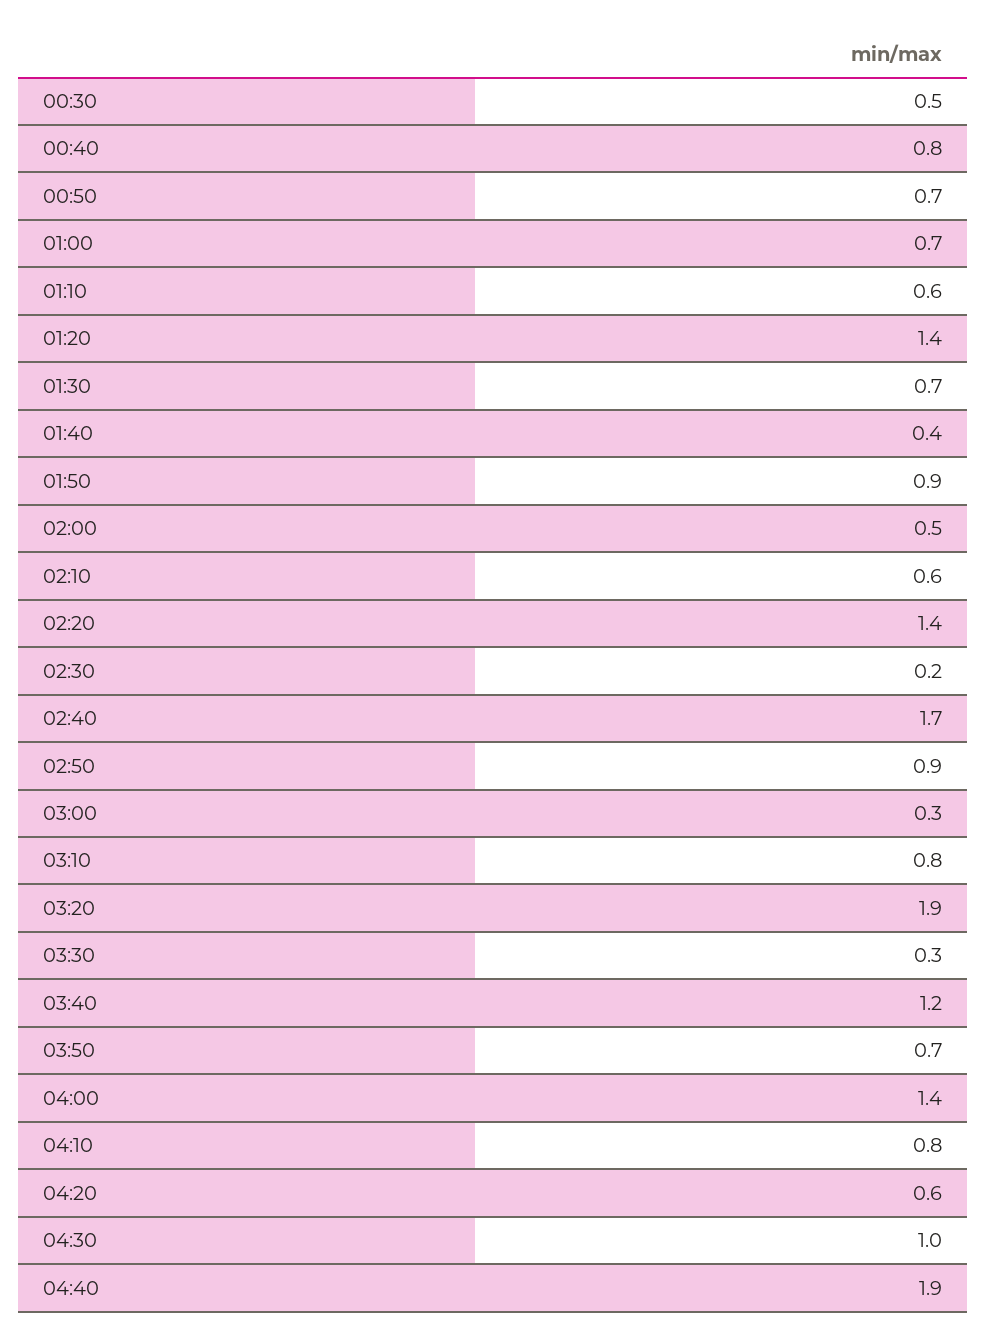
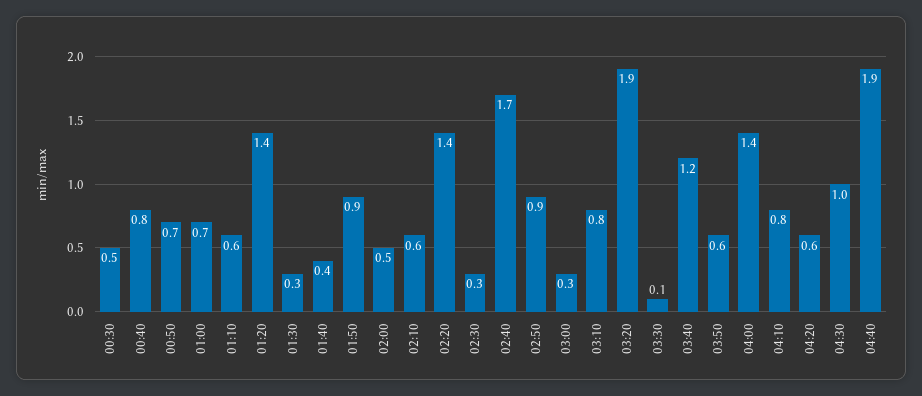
  {
    "00:30": 0.5,
    "00:40": 0.8,
    "00:50": 0.7,
    "01:00": 0.7,
    "01:10": 0.6,
    "01:20": 1.4,
-   "01:30": 0.7,
+   "01:30": 0.3,
    "01:40": 0.4,
    "01:50": 0.9,
    "02:00": 0.5,
    "02:10": 0.6,
    "02:20": 1.4,
-   "02:30": 0.2,
+   "02:30": 0.3,
    "02:40": 1.7,
    "02:50": 0.9,
    "03:00": 0.3,
    "03:10": 0.8,
    "03:20": 1.9,
-   "03:30": 0.3,
+   "03:30": 0.1,
    "03:40": 1.2,
-   "03:50": 0.7,
+   "03:50": 0.6,
    "04:00": 1.4,
    "04:10": 0.8,
    "04:20": 0.6,
    "04:30": 1,
    "04:40": 1.9
  }

